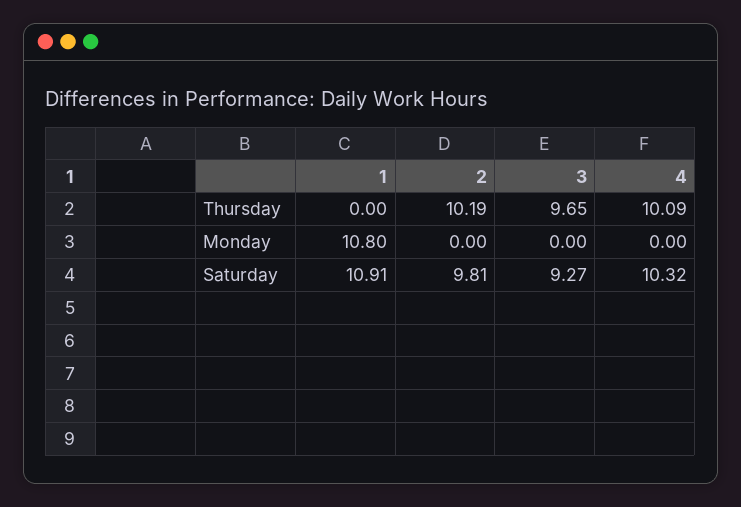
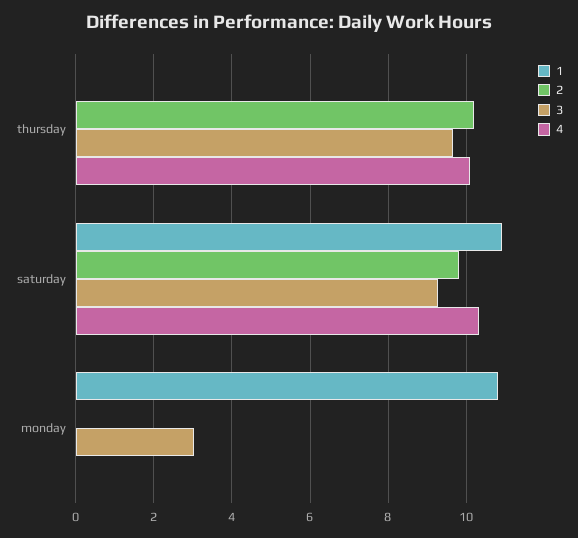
  {
    "1": {
      "Thursday": 0,
      "Monday": 10.8,
      "Saturday": 10.91
    },
    "2": {
      "Thursday": 10.19,
      "Monday": 0,
      "Saturday": 9.81
    },
    "3": {
      "Thursday": 9.65,
-     "Monday": 0,
+     "Monday": 3,
      "Saturday": 9.27
    },
    "4": {
      "Thursday": 10.09,
      "Monday": 0,
      "Saturday": 10.32
    }
  }

